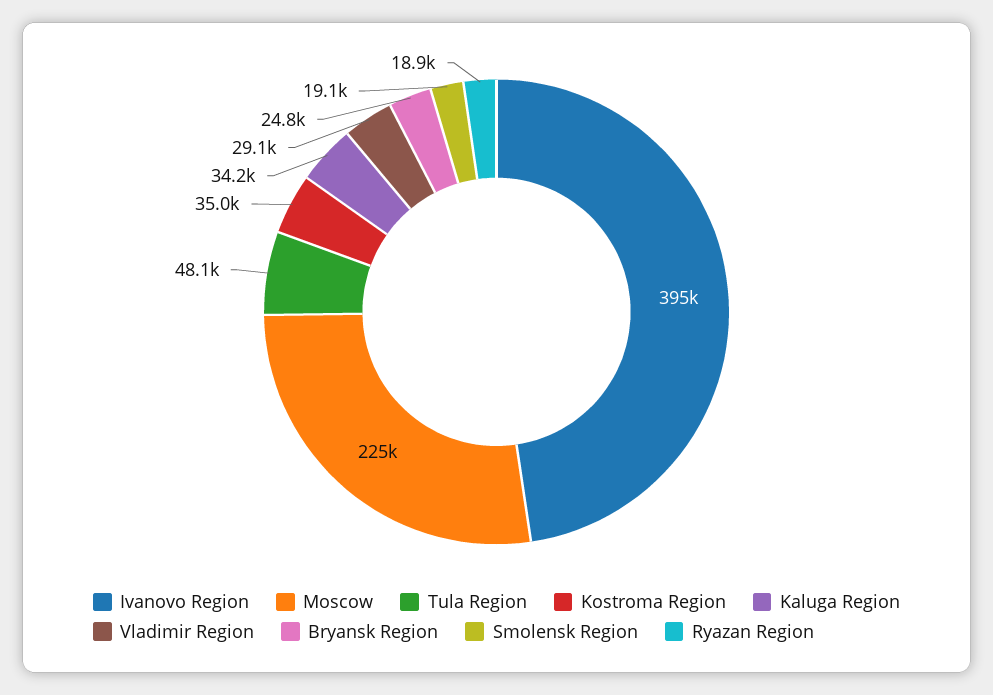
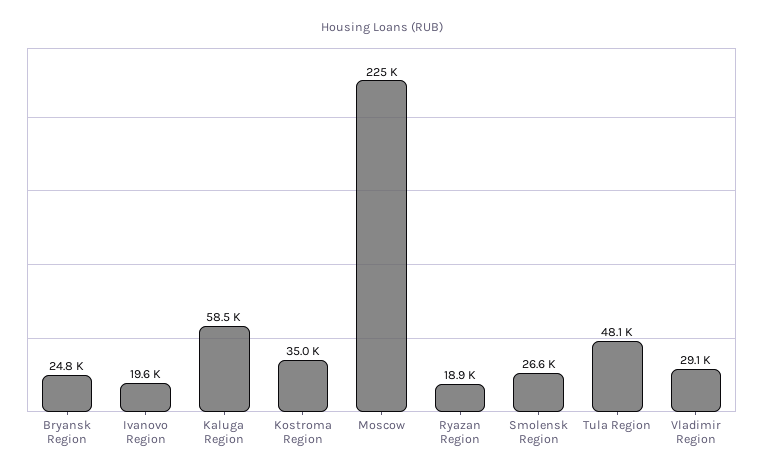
  {
-   "Ivanovo Region": 395000,
+   "Ivanovo Region": 19600,
    "Moscow": 225000,
    "Tula Region": 48100,
    "Kostroma Region": 35000,
-   "Kaluga Region": 34200,
+   "Kaluga Region": 58500,
    "Vladimir Region": 29100,
    "Bryansk Region": 24800,
-   "Smolensk Region": 19100,
+   "Smolensk Region": 26600,
    "Ryazan Region": 18900
  }

